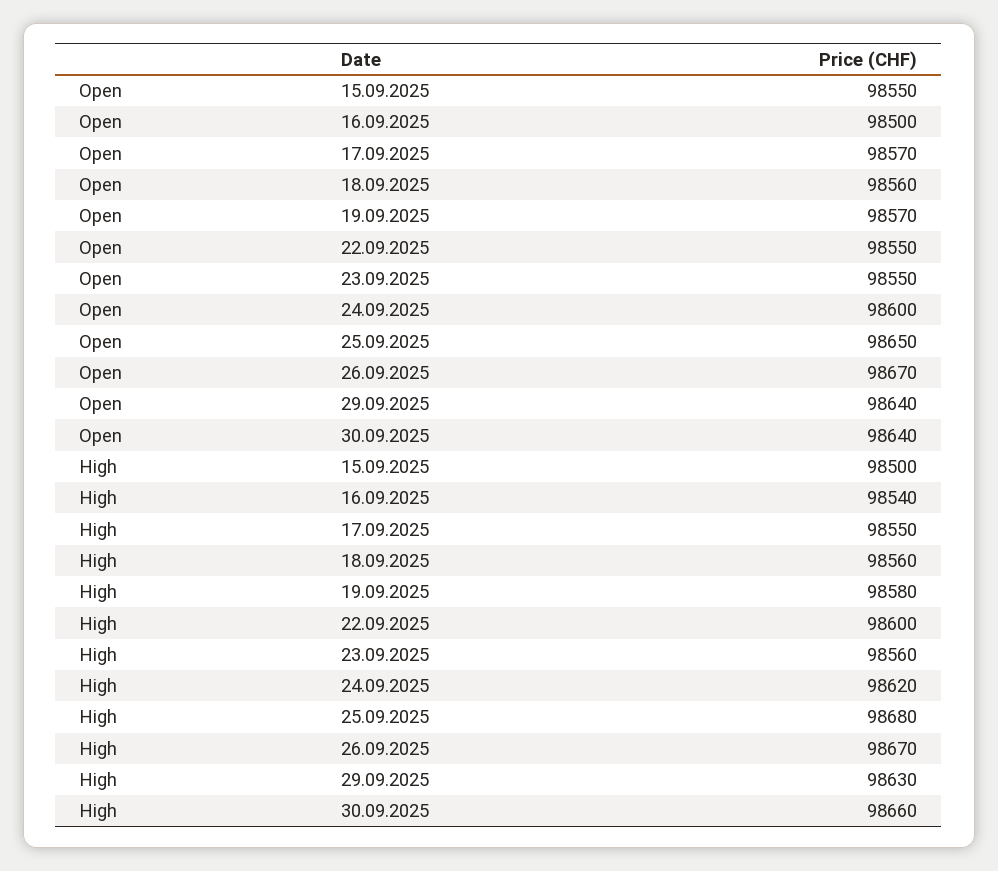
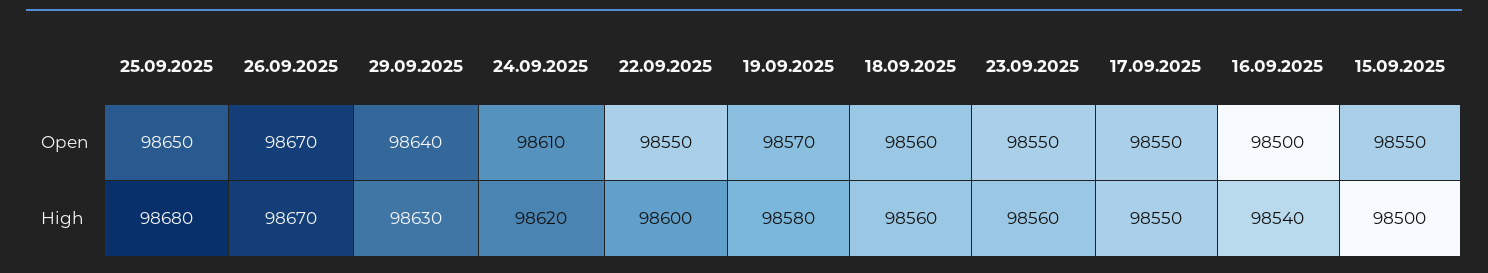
  {
    "Open": {
      "15.09.2025": 98550,
      "16.09.2025": 98500,
-     "17.09.2025": 98570,
+     "17.09.2025": 98550,
      "18.09.2025": 98560,
      "19.09.2025": 98570,
      "22.09.2025": 98550,
      "23.09.2025": 98550,
-     "24.09.2025": 98600,
+     "24.09.2025": 98610,
      "25.09.2025": 98650,
      "26.09.2025": 98670,
-     "29.09.2025": 98640,
+     "29.09.2025": 98640
-     "30.09.2025": 98640
    },
    "High": {
      "15.09.2025": 98500,
      "16.09.2025": 98540,
      "17.09.2025": 98550,
      "18.09.2025": 98560,
      "19.09.2025": 98580,
      "22.09.2025": 98600,
      "23.09.2025": 98560,
      "24.09.2025": 98620,
      "25.09.2025": 98680,
      "26.09.2025": 98670,
-     "29.09.2025": 98630,
+     "29.09.2025": 98630
-     "30.09.2025": 98660
    }
  }

